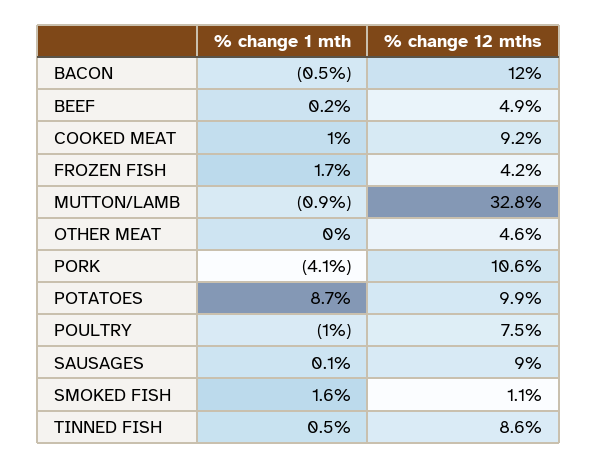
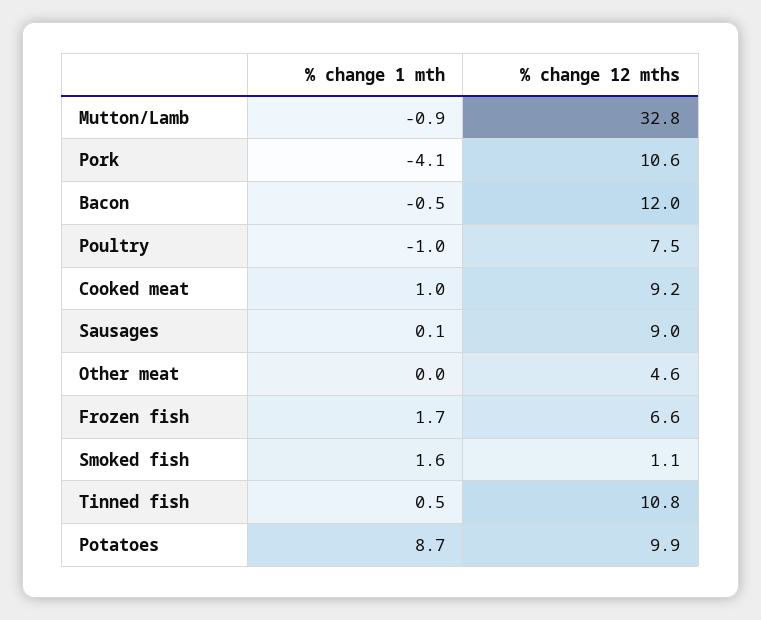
  {
    "% change 1 mth": {
      "BACON": -0.5,
-     "BEEF": 0.2,
      "COOKED MEAT": 1,
      "FROZEN FISH": 1.7,
      "MUTTON/LAMB": -0.9,
      "OTHER MEAT": 0,
      "PORK": -4.1,
      "POTATOES": 8.7,
      "POULTRY": -1,
      "SAUSAGES": 0.1,
      "SMOKED FISH": 1.6,
      "TINNED FISH": 0.5
    },
    "% change 12 mths": {
      "BACON": 12,
-     "BEEF": 4.9,
      "COOKED MEAT": 9.2,
-     "FROZEN FISH": 4.2,
+     "FROZEN FISH": 6.6,
      "MUTTON/LAMB": 32.8,
      "OTHER MEAT": 4.6,
      "PORK": 10.6,
      "POTATOES": 9.9,
      "POULTRY": 7.5,
      "SAUSAGES": 9,
      "SMOKED FISH": 1.1,
-     "TINNED FISH": 8.6
+     "TINNED FISH": 10.8
    }
  }

